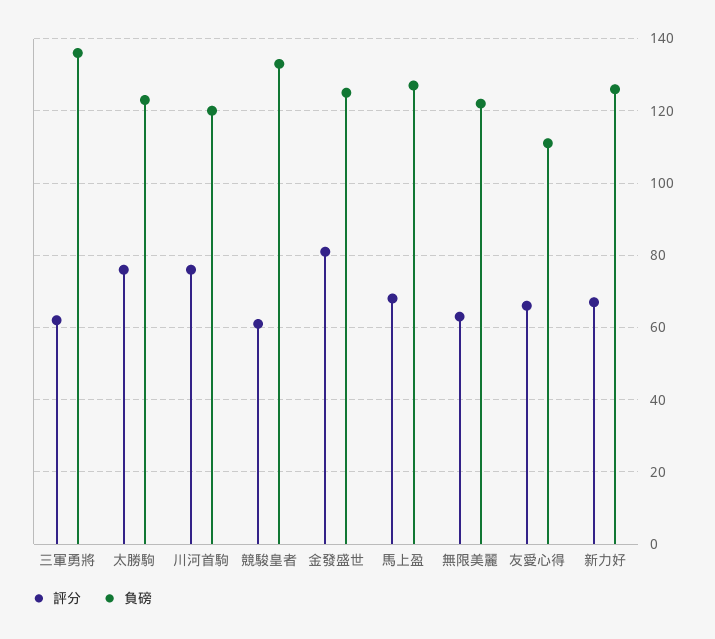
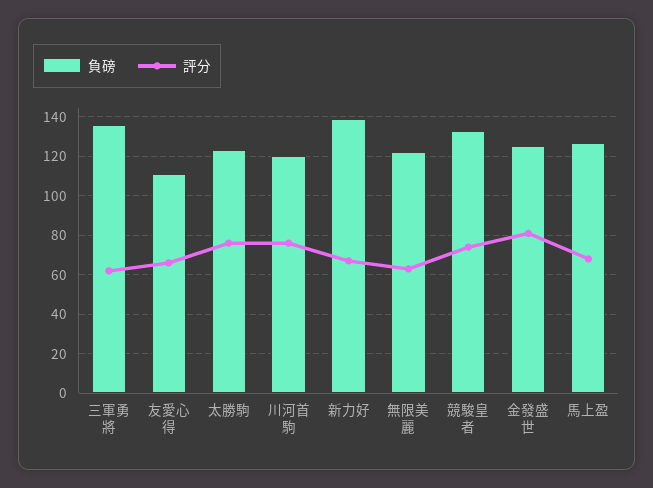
  {
    "評分": {
      "三軍勇將": 60,
      "太勝駒": 75,
      "川河首駒": 75,
-     "競駿皇者": 60,
+     "競駿皇者": 75,
      "金發盛世": 80,
      "馬上盈": 70,
      "無限美麗": 65,
      "友愛心得": 65,
      "新力好": 65
    },
    "負磅": {
      "三軍勇將": 135,
      "太勝駒": 125,
      "川河首駒": 120,
      "競駿皇者": 135,
      "金發盛世": 125,
      "馬上盈": 125,
      "無限美麗": 120,
      "友愛心得": 110,
-     "新力好": 125
+     "新力好": 140
    }
  }

